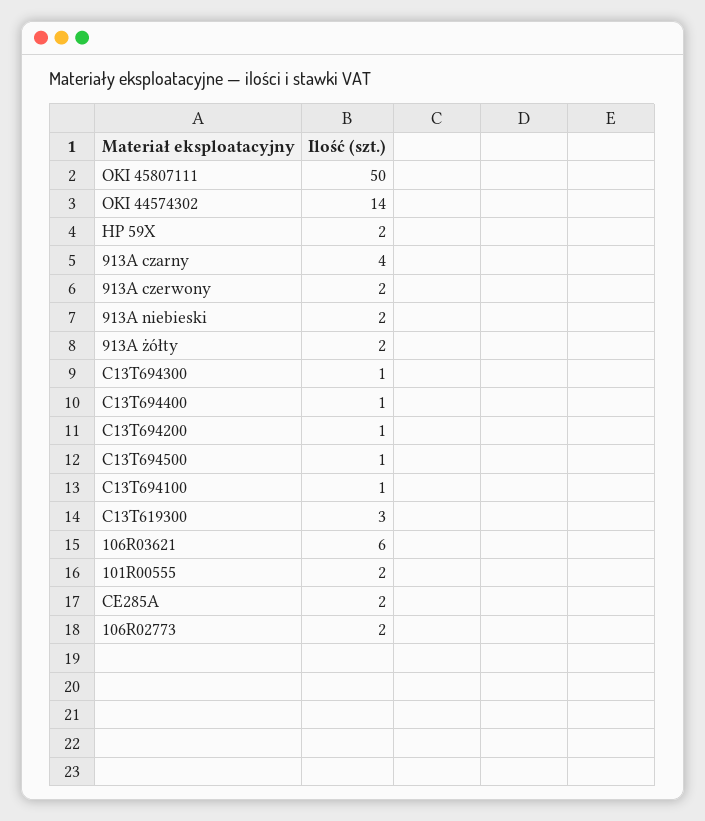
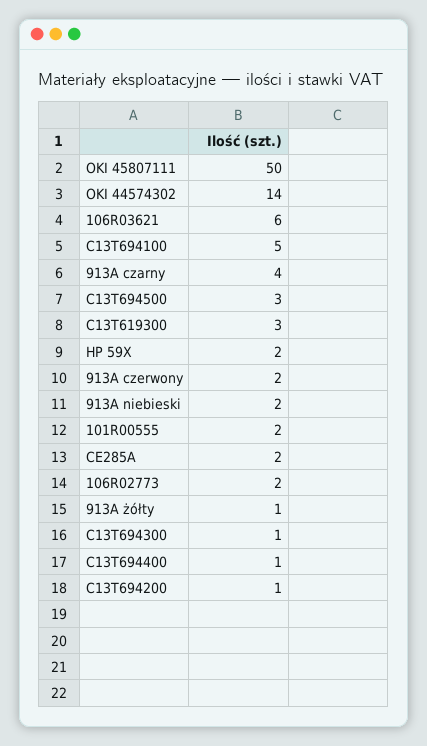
  {
    "OKI 45807111": 50,
    "OKI 44574302": 14,
    "HP 59X": 2,
    "913A czarny": 4,
    "913A czerwony": 2,
    "913A niebieski": 2,
-   "913A żółty": 2,
+   "913A żółty": 1,
    "C13T694300": 1,
    "C13T694400": 1,
    "C13T694200": 1,
-   "C13T694500": 1,
+   "C13T694500": 3,
-   "C13T694100": 1,
+   "C13T694100": 5,
    "C13T619300": 3,
    "106R03621": 6,
    "101R00555": 2,
    "CE285A": 2,
    "106R02773": 2
  }

